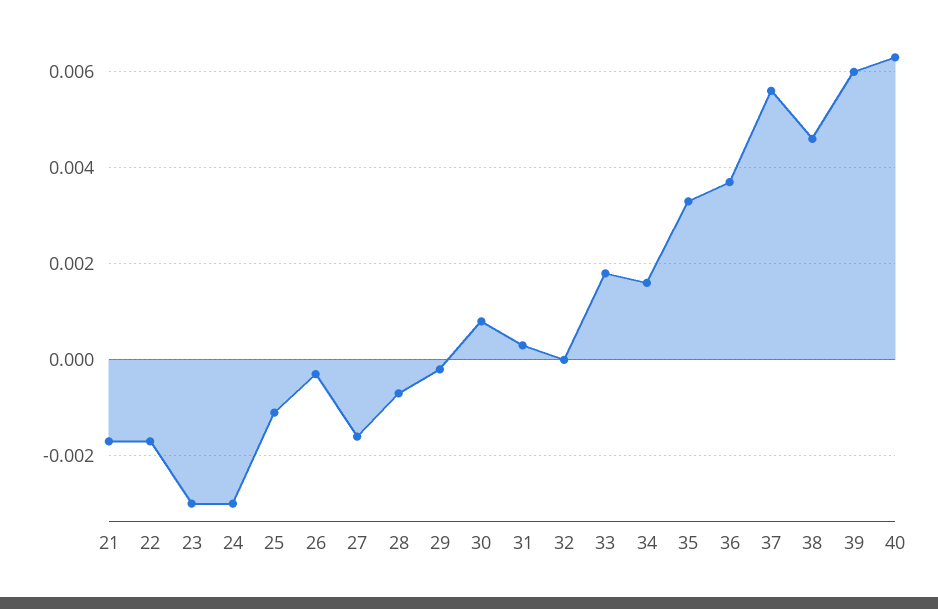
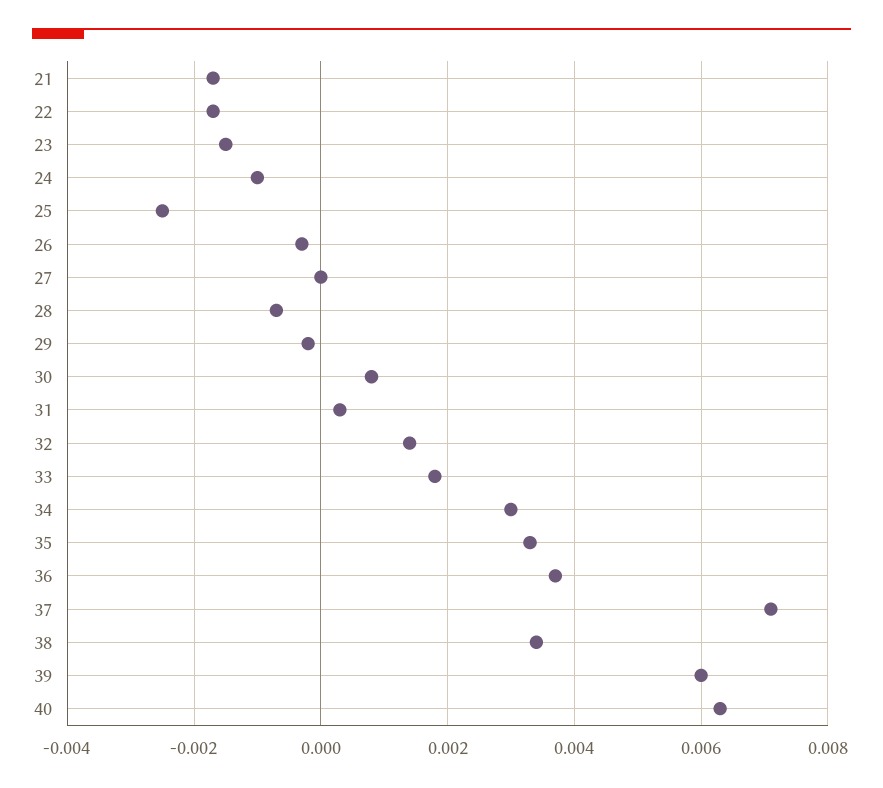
  {
    "21": -0.0015,
    "22": -0.0015,
-   "23": -0.003,
+   "23": -0.0015,
-   "24": -0.003,
+   "24": -0.001,
-   "25": -0.001,
+   "25": -0.0025,
    "26": -0.0005,
-   "27": -0.0015,
+   "27": 0,
    "28": -0.0005,
    "29": 0,
    "30": 0.001,
    "31": 0.0005,
-   "32": 0,
+   "32": 0.0015,
    "33": 0.002,
-   "34": 0.0015,
+   "34": 0.003,
    "35": 0.0035,
    "36": 0.0035,
-   "37": 0.0055,
+   "37": 0.007,
-   "38": 0.0045,
+   "38": 0.0035,
    "39": 0.006,
    "40": 0.0065
  }

